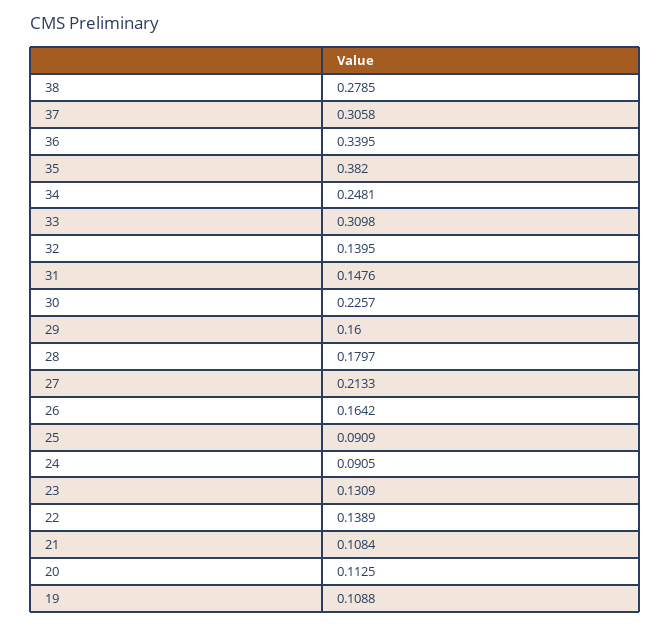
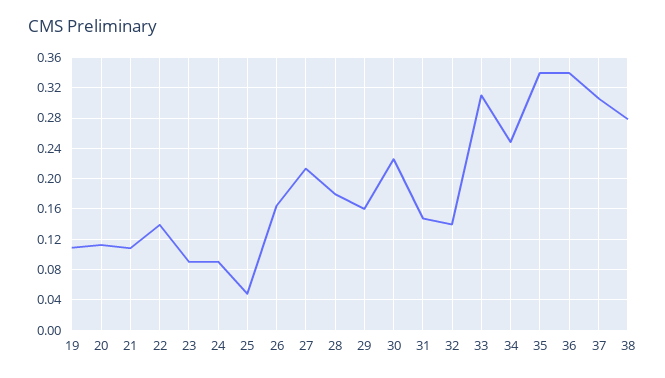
  {
    "38": 0.2785,
    "37": 0.3058,
    "36": 0.3395,
-   "35": 0.382,
+   "35": 0.34,
    "34": 0.2481,
    "33": 0.3098,
    "32": 0.1395,
    "31": 0.1476,
    "30": 0.2257,
    "29": 0.16,
    "28": 0.1797,
    "27": 0.2133,
    "26": 0.1642,
-   "25": 0.0909,
+   "25": 0.05,
    "24": 0.0905,
-   "23": 0.1309,
+   "23": 0.09,
    "22": 0.1389,
    "21": 0.1084,
    "20": 0.1125,
    "19": 0.1088
  }

